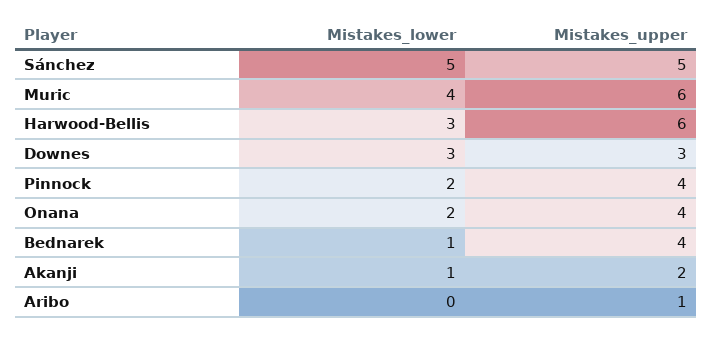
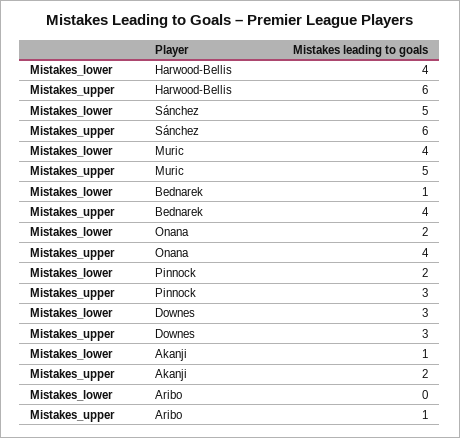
  {
    "Mistakes_lower": {
      "Sánchez": 5,
      "Muric": 4,
-     "Harwood-Bellis": 3,
+     "Harwood-Bellis": 4,
      "Downes": 3,
      "Pinnock": 2,
      "Onana": 2,
      "Bednarek": 1,
      "Akanji": 1,
      "Aribo": 0
    },
    "Mistakes_upper": {
-     "Sánchez": 5,
+     "Sánchez": 6,
-     "Muric": 6,
+     "Muric": 5,
      "Harwood-Bellis": 6,
      "Downes": 3,
-     "Pinnock": 4,
+     "Pinnock": 3,
      "Onana": 4,
      "Bednarek": 4,
      "Akanji": 2,
      "Aribo": 1
    }
  }

